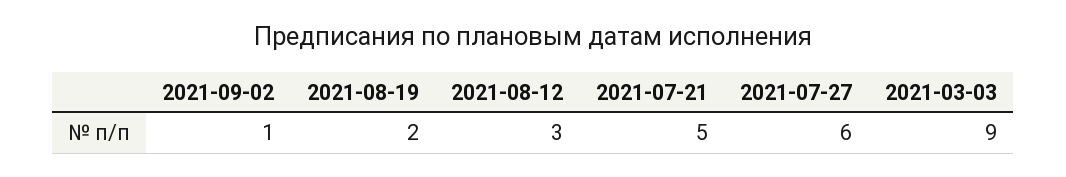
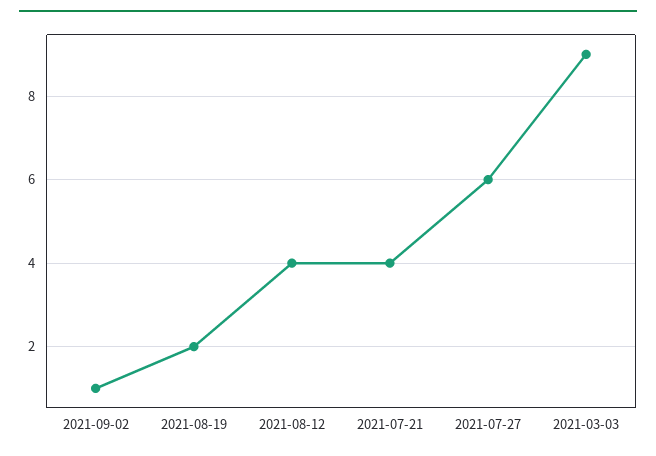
  {
    "2021-09-02": 1,
    "2021-08-19": 2,
-   "2021-08-12": 3,
+   "2021-08-12": 4,
-   "2021-07-21": 5,
+   "2021-07-21": 4,
    "2021-07-27": 6,
    "2021-03-03": 9
  }

